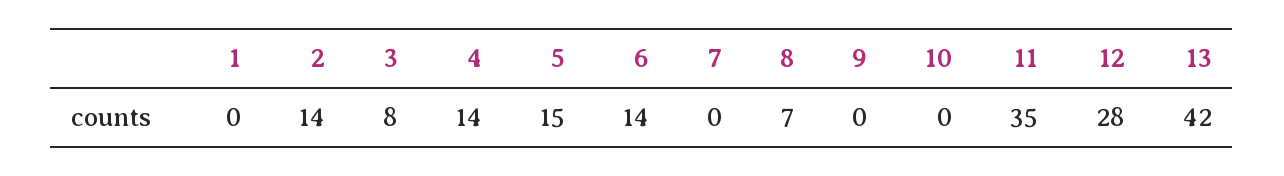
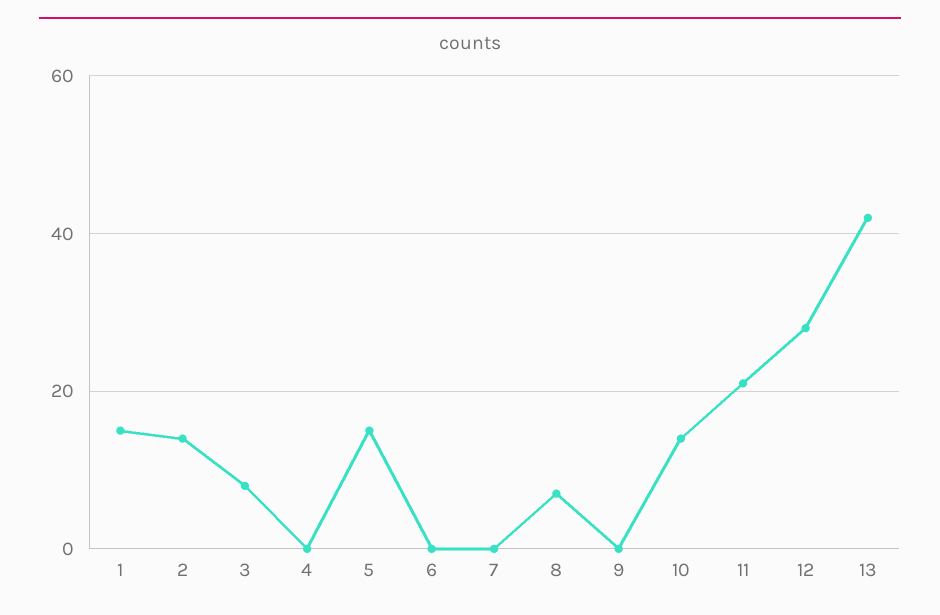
  {
-   "1": 0,
+   "1": 15,
    "2": 14,
    "3": 8,
-   "4": 14,
+   "4": 0,
    "5": 15,
-   "6": 14,
+   "6": 0,
    "7": 0,
    "8": 7,
    "9": 0,
-   "10": 0,
+   "10": 15,
-   "11": 35,
+   "11": 20,
    "12": 28,
    "13": 42
  }

